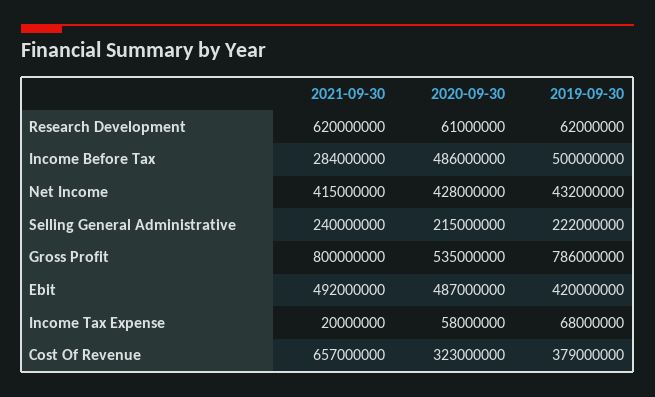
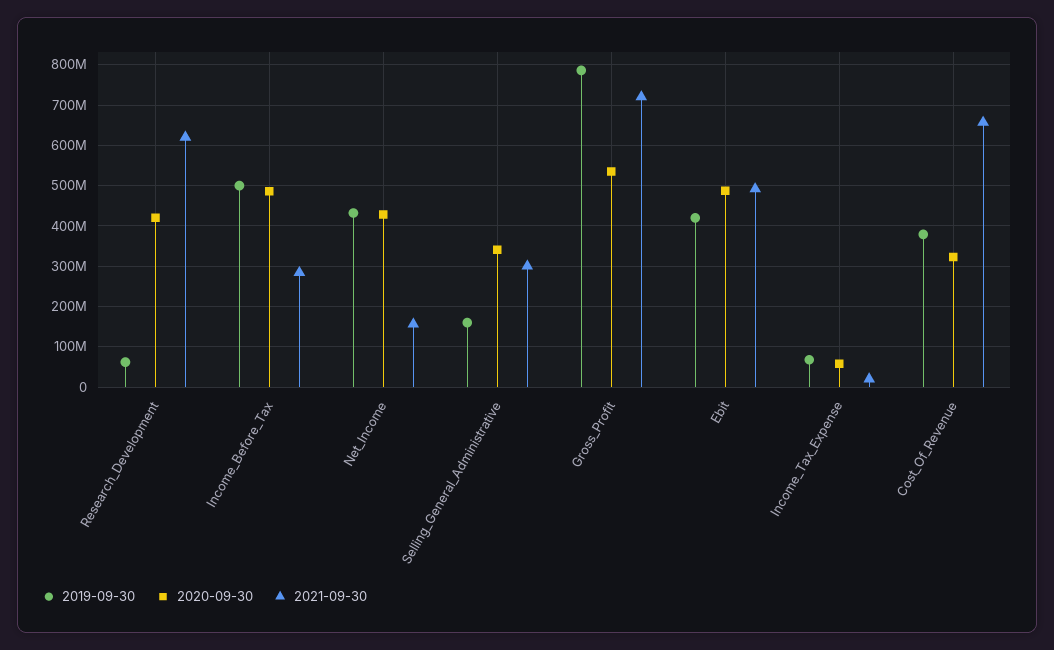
  {
    "2021-09-30": {
      "Research Development": 620000000,
      "Income Before Tax": 284000000,
-     "Net Income": 415000000,
+     "Net Income": 160000000,
-     "Selling General Administrative": 240000000,
+     "Selling General Administrative": 300000000,
-     "Gross Profit": 800000000,
+     "Gross Profit": 720000000,
      "Ebit": 492000000,
      "Income Tax Expense": 20000000,
      "Cost Of Revenue": 657000000
    },
    "2020-09-30": {
-     "Research Development": 61000000,
+     "Research Development": 420000000,
      "Income Before Tax": 486000000,
      "Net Income": 428000000,
-     "Selling General Administrative": 215000000,
+     "Selling General Administrative": 340000000,
      "Gross Profit": 535000000,
      "Ebit": 487000000,
      "Income Tax Expense": 58000000,
      "Cost Of Revenue": 323000000
    },
    "2019-09-30": {
      "Research Development": 62000000,
      "Income Before Tax": 500000000,
      "Net Income": 432000000,
-     "Selling General Administrative": 222000000,
+     "Selling General Administrative": 160000000,
      "Gross Profit": 786000000,
      "Ebit": 420000000,
      "Income Tax Expense": 68000000,
      "Cost Of Revenue": 379000000
    }
  }

